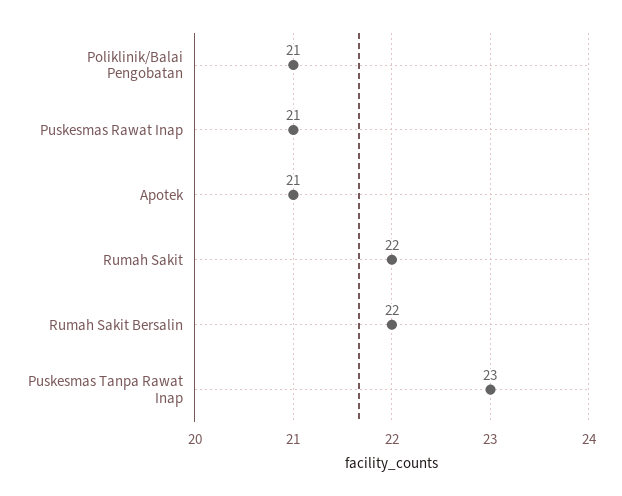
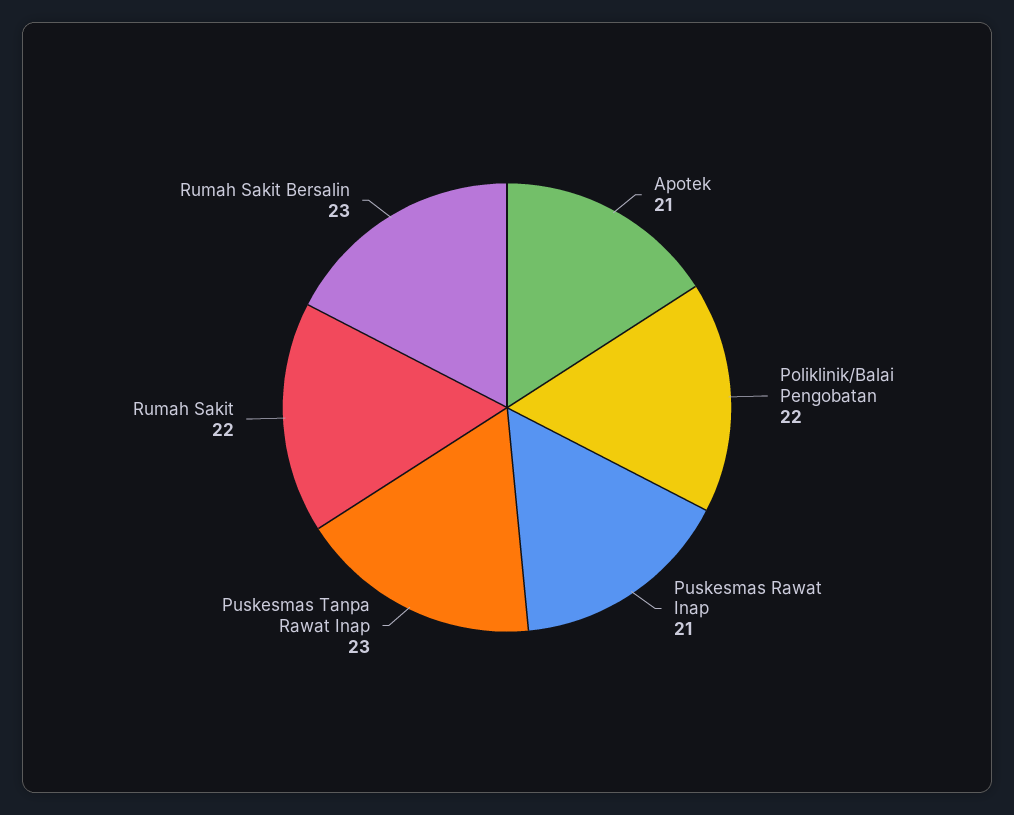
  {
-   "Poliklinik/Balai Pengobatan": 21,
+   "Poliklinik/Balai Pengobatan": 22,
    "Puskesmas Rawat Inap": 21,
    "Apotek": 21,
    "Rumah Sakit": 22,
-   "Rumah Sakit Bersalin": 22,
+   "Rumah Sakit Bersalin": 23,
    "Puskesmas Tanpa Rawat Inap": 23
  }

